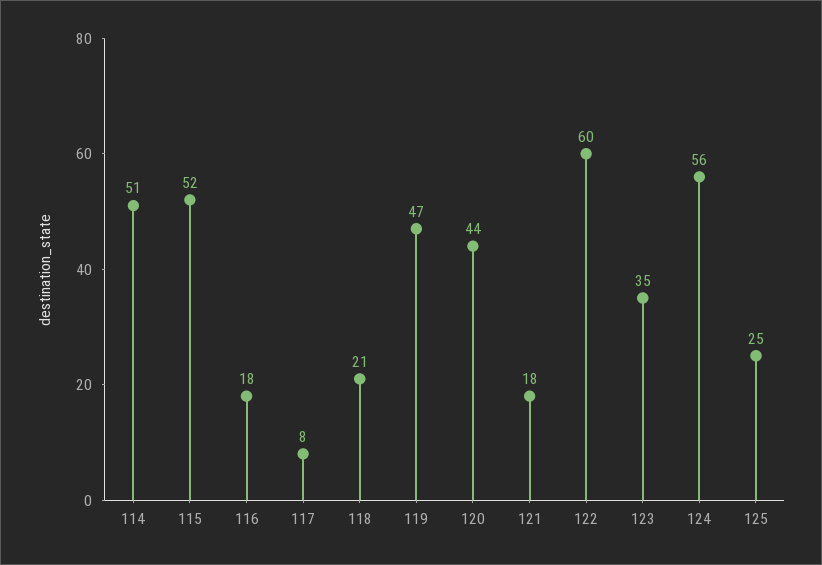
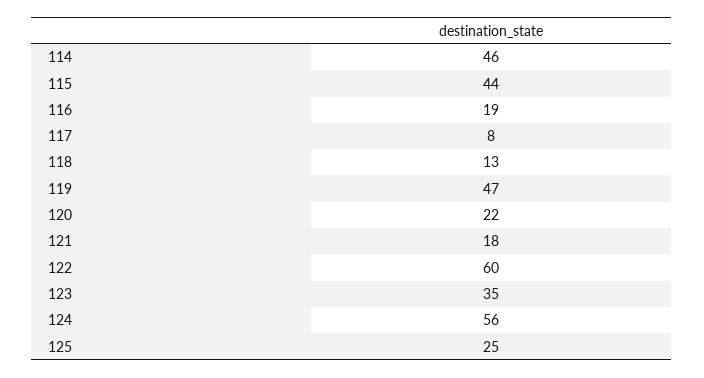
  {
-   "114": 51,
+   "114": 46,
-   "115": 52,
+   "115": 44,
-   "116": 18,
+   "116": 19,
    "117": 8,
-   "118": 21,
+   "118": 13,
    "119": 47,
-   "120": 44,
+   "120": 22,
    "121": 18,
    "122": 60,
    "123": 35,
    "124": 56,
    "125": 25
  }

